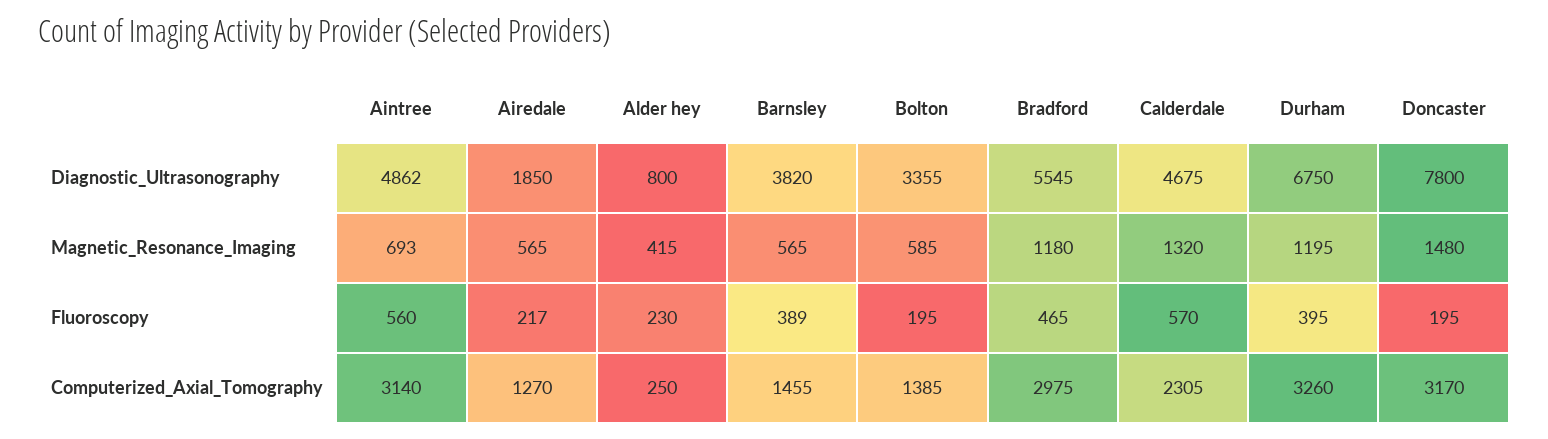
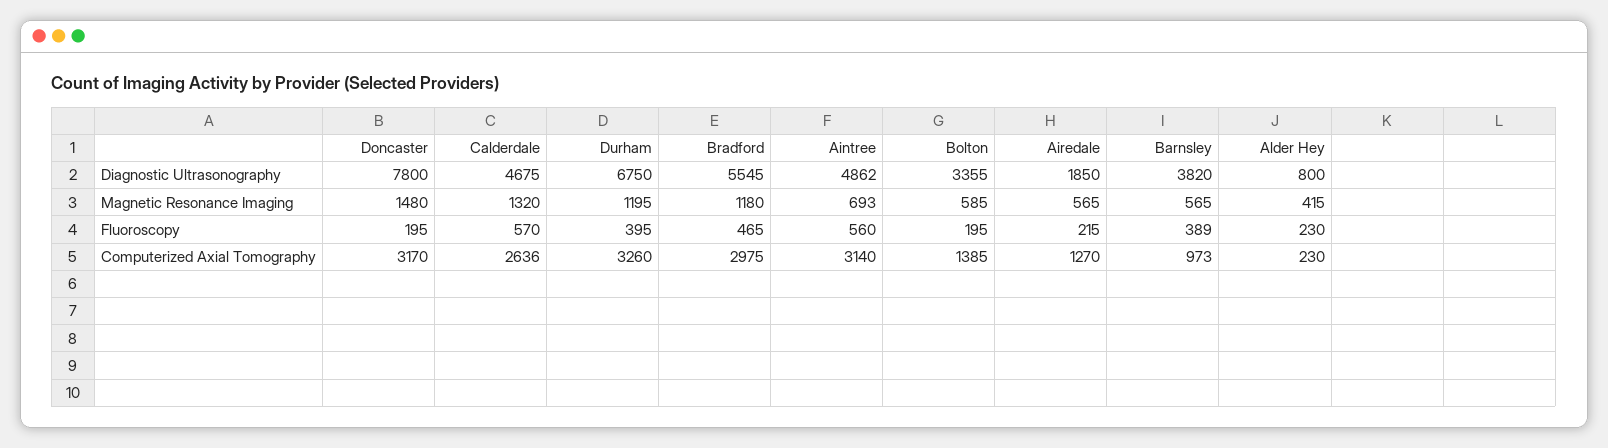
  {
    "Aintree": {
      "Diagnostic_Ultrasonography": 4862,
      "Magnetic_Resonance_Imaging": 693,
      "Fluoroscopy": 560,
      "Computerized_Axial_Tomography": 3140
    },
    "Airedale": {
      "Diagnostic_Ultrasonography": 1850,
      "Magnetic_Resonance_Imaging": 565,
-     "Fluoroscopy": 217,
+     "Fluoroscopy": 215,
      "Computerized_Axial_Tomography": 1270
    },
    "Alder hey": {
      "Diagnostic_Ultrasonography": 800,
      "Magnetic_Resonance_Imaging": 415,
      "Fluoroscopy": 230,
-     "Computerized_Axial_Tomography": 250
+     "Computerized_Axial_Tomography": 230
    },
    "Barnsley": {
      "Diagnostic_Ultrasonography": 3820,
      "Magnetic_Resonance_Imaging": 565,
      "Fluoroscopy": 389,
-     "Computerized_Axial_Tomography": 1455
+     "Computerized_Axial_Tomography": 973
    },
    "Bolton": {
      "Diagnostic_Ultrasonography": 3355,
      "Magnetic_Resonance_Imaging": 585,
      "Fluoroscopy": 195,
      "Computerized_Axial_Tomography": 1385
    },
    "Bradford": {
      "Diagnostic_Ultrasonography": 5545,
      "Magnetic_Resonance_Imaging": 1180,
      "Fluoroscopy": 465,
      "Computerized_Axial_Tomography": 2975
    },
    "Calderdale": {
      "Diagnostic_Ultrasonography": 4675,
      "Magnetic_Resonance_Imaging": 1320,
      "Fluoroscopy": 570,
-     "Computerized_Axial_Tomography": 2305
+     "Computerized_Axial_Tomography": 2636
    },
    "Durham": {
      "Diagnostic_Ultrasonography": 6750,
      "Magnetic_Resonance_Imaging": 1195,
      "Fluoroscopy": 395,
      "Computerized_Axial_Tomography": 3260
    },
    "Doncaster": {
      "Diagnostic_Ultrasonography": 7800,
      "Magnetic_Resonance_Imaging": 1480,
      "Fluoroscopy": 195,
      "Computerized_Axial_Tomography": 3170
    }
  }

